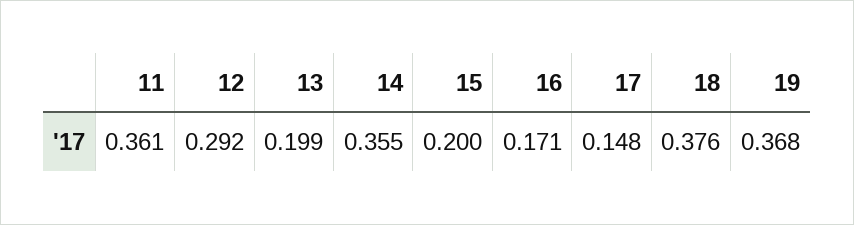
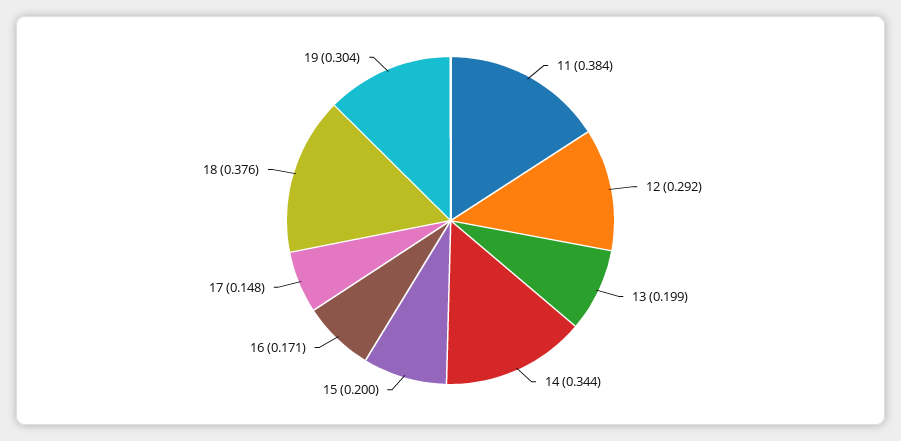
  {
-   "11": 0.361,
+   "11": 0.384,
    "12": 0.292,
    "13": 0.199,
-   "14": 0.355,
+   "14": 0.344,
    "15": 0.2,
    "16": 0.171,
    "17": 0.148,
    "18": 0.376,
-   "19": 0.368
+   "19": 0.304
  }

